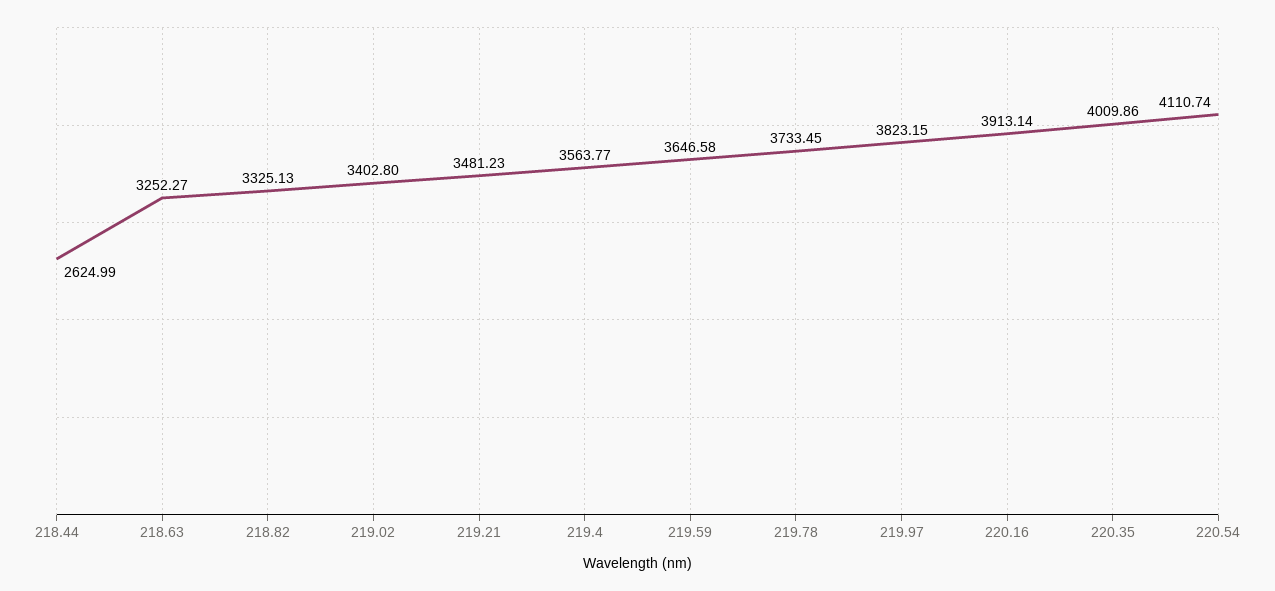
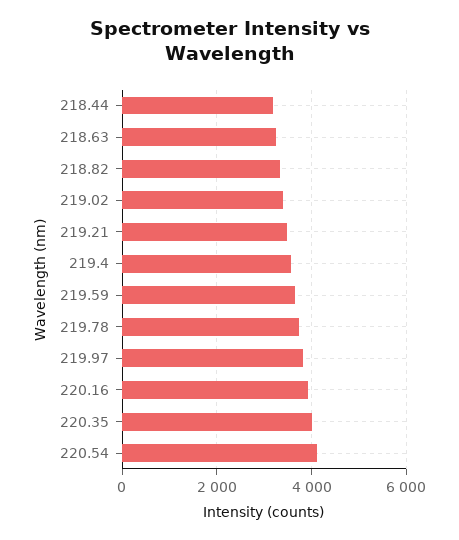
  {
-   "218.44": 2624.99,
+   "218.44": 3200,
    "218.63": 3252.27,
    "218.82": 3325.13,
    "219.02": 3402.8,
    "219.21": 3481.23,
    "219.4": 3563.77,
    "219.59": 3646.58,
    "219.78": 3733.45,
    "219.97": 3823.15,
    "220.16": 3913.14,
    "220.35": 4009.86,
    "220.54": 4110.74
  }

